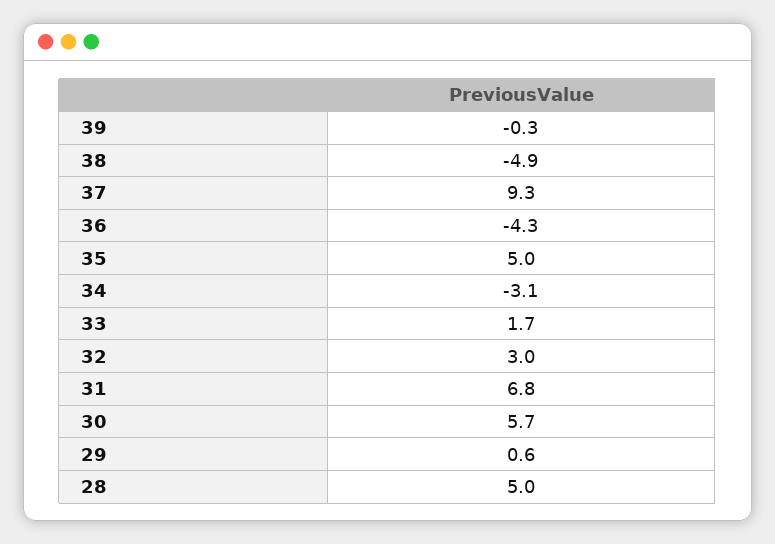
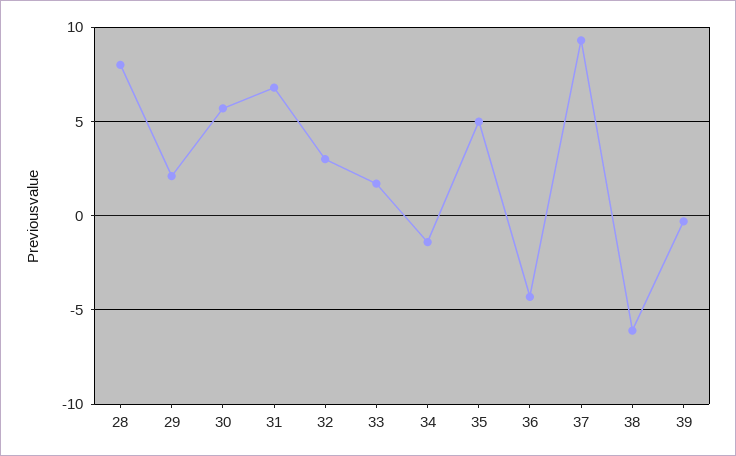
  {
    "39": -0.3,
-   "38": -4.9,
+   "38": -6,
    "37": 9.3,
    "36": -4.3,
    "35": 5,
-   "34": -3.1,
+   "34": -1.5,
    "33": 1.7,
    "32": 3,
    "31": 6.8,
    "30": 5.7,
-   "29": 0.6,
+   "29": 2,
-   "28": 5
+   "28": 8
  }

